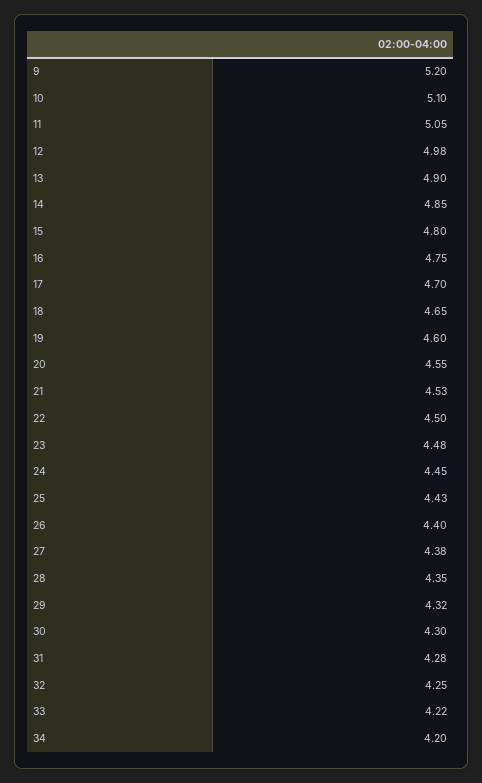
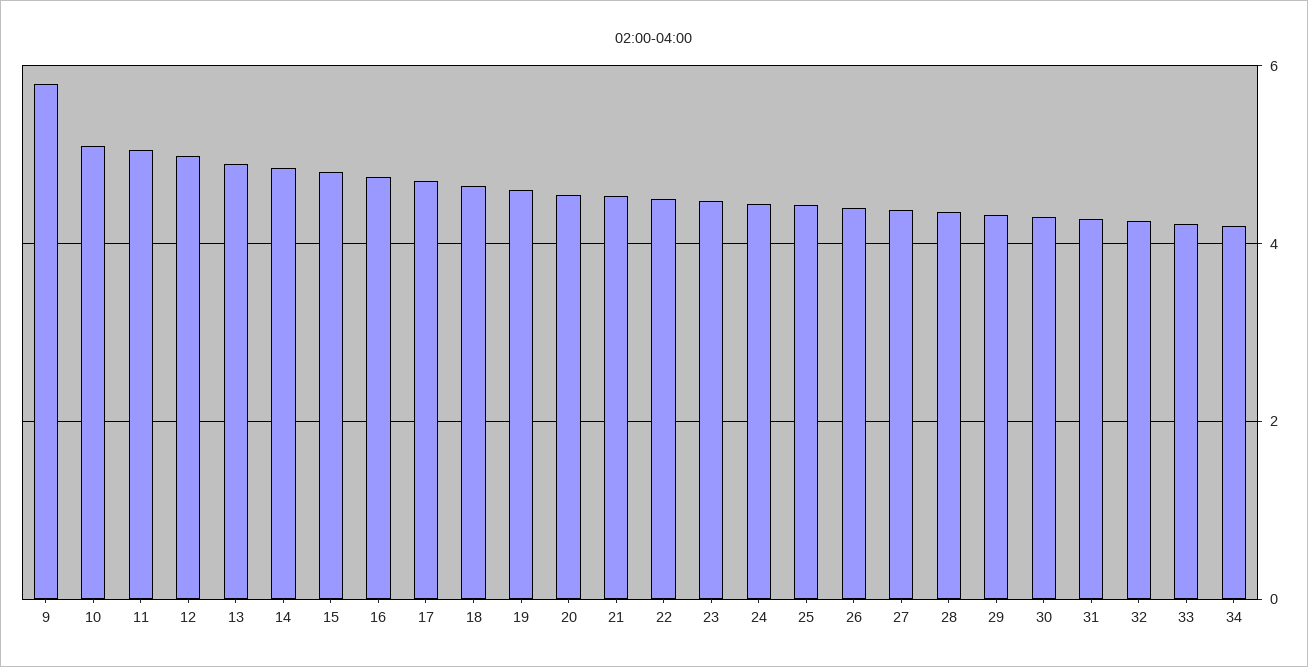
  {
-   "9": 5.2,
+   "9": 5.8,
    "10": 5.1,
    "11": 5.05,
    "12": 4.98,
    "13": 4.9,
    "14": 4.85,
    "15": 4.8,
    "16": 4.75,
    "17": 4.7,
    "18": 4.65,
    "19": 4.6,
    "20": 4.55,
    "21": 4.53,
    "22": 4.5,
    "23": 4.48,
    "24": 4.45,
    "25": 4.43,
    "26": 4.4,
    "27": 4.38,
    "28": 4.35,
    "29": 4.32,
    "30": 4.3,
    "31": 4.28,
    "32": 4.25,
    "33": 4.22,
    "34": 4.2
  }

